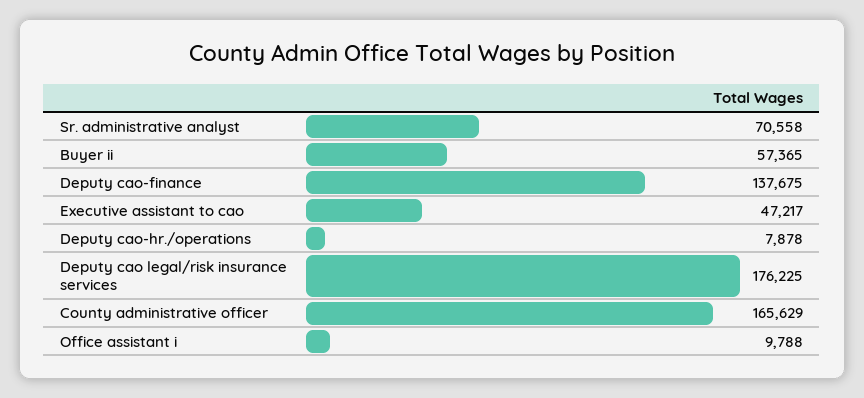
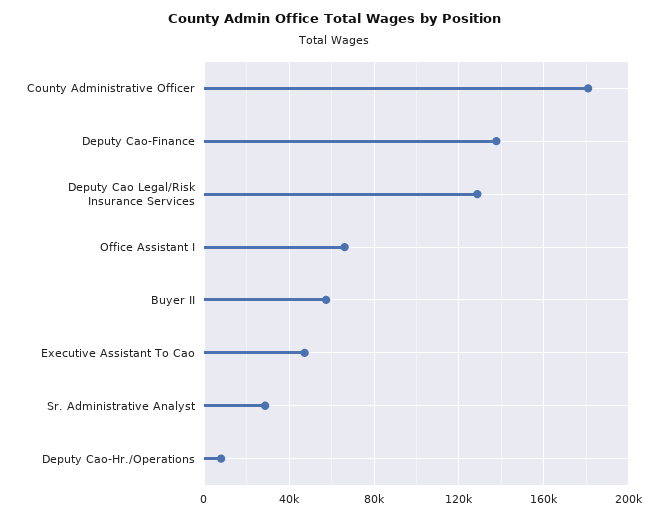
  {
-   "Sr. administrative analyst": 70558,
+   "Sr. administrative analyst": 30000,
    "Buyer ii": 57365,
    "Deputy cao-finance": 137675,
    "Executive assistant to cao": 47217,
    "Deputy cao-hr./operations": 7878,
-   "Deputy cao legal/risk insurance services": 176225,
+   "Deputy cao legal/risk insurance services": 130000,
-   "County administrative officer": 165629,
+   "County administrative officer": 180000,
-   "Office assistant i": 9788
+   "Office assistant i": 65000
  }

